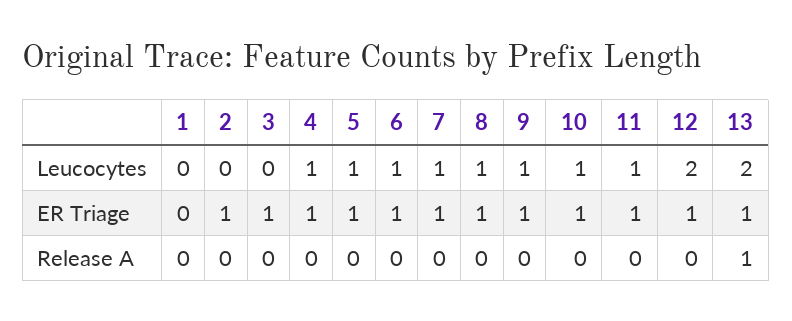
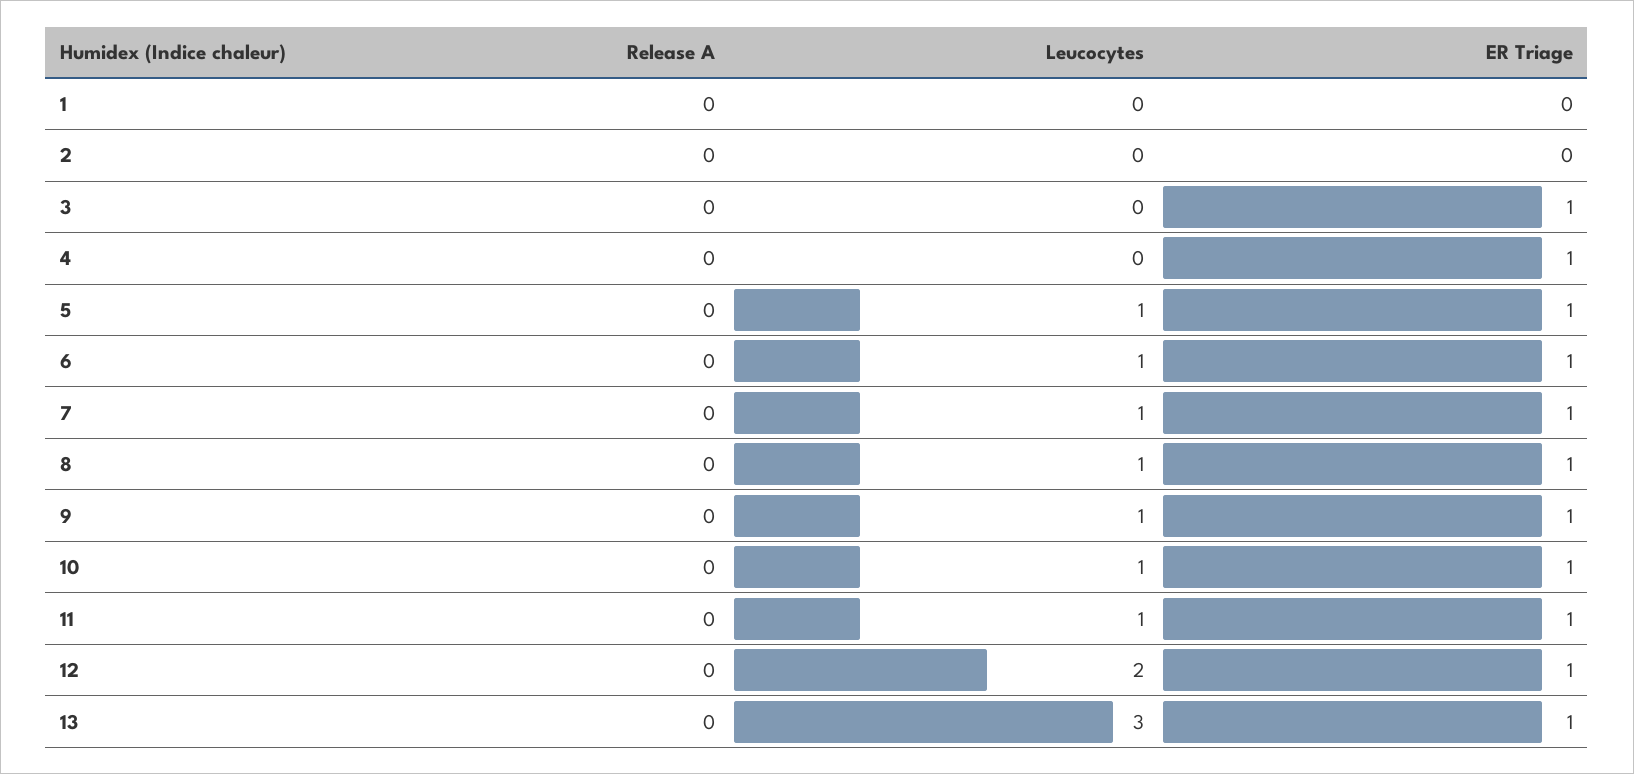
  {
    "1": {
      "Leucocytes": 0,
      "ER Triage": 0,
      "Release A": 0
    },
    "2": {
      "Leucocytes": 0,
-     "ER Triage": 1,
+     "ER Triage": 0,
      "Release A": 0
    },
    "3": {
      "Leucocytes": 0,
      "ER Triage": 1,
      "Release A": 0
    },
    "4": {
-     "Leucocytes": 1,
+     "Leucocytes": 0,
      "ER Triage": 1,
      "Release A": 0
    },
    "5": {
      "Leucocytes": 1,
      "ER Triage": 1,
      "Release A": 0
    },
    "6": {
      "Leucocytes": 1,
      "ER Triage": 1,
      "Release A": 0
    },
    "7": {
      "Leucocytes": 1,
      "ER Triage": 1,
      "Release A": 0
    },
    "8": {
      "Leucocytes": 1,
      "ER Triage": 1,
      "Release A": 0
    },
    "9": {
      "Leucocytes": 1,
      "ER Triage": 1,
      "Release A": 0
    },
    "10": {
      "Leucocytes": 1,
      "ER Triage": 1,
      "Release A": 0
    },
    "11": {
      "Leucocytes": 1,
      "ER Triage": 1,
      "Release A": 0
    },
    "12": {
      "Leucocytes": 2,
      "ER Triage": 1,
      "Release A": 0
    },
    "13": {
-     "Leucocytes": 2,
+     "Leucocytes": 3,
      "ER Triage": 1,
-     "Release A": 1
+     "Release A": 0
    }
  }

